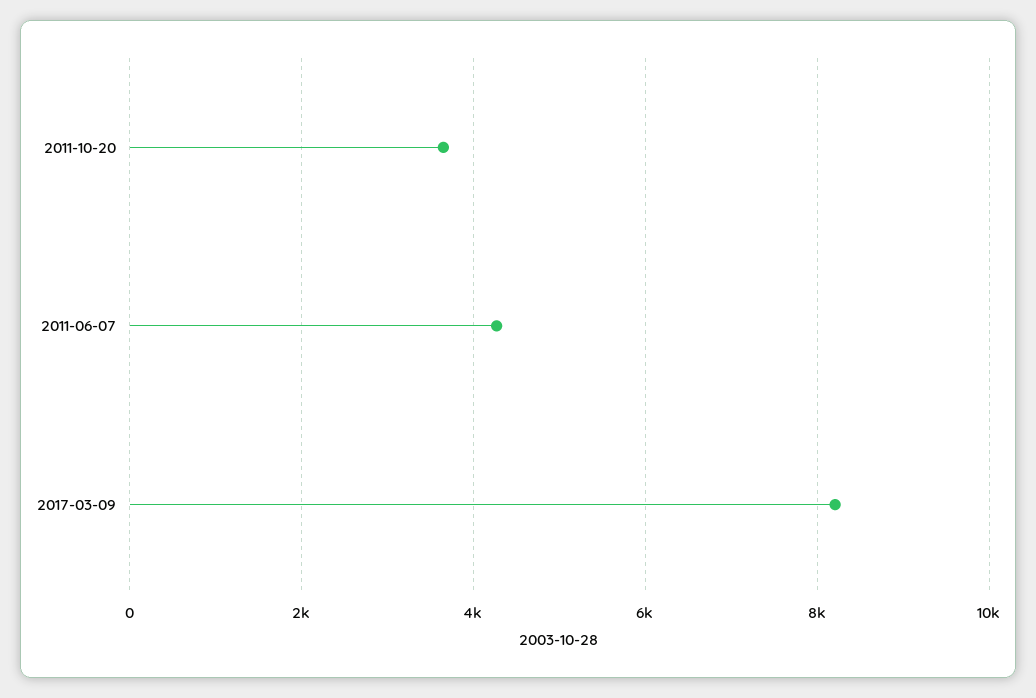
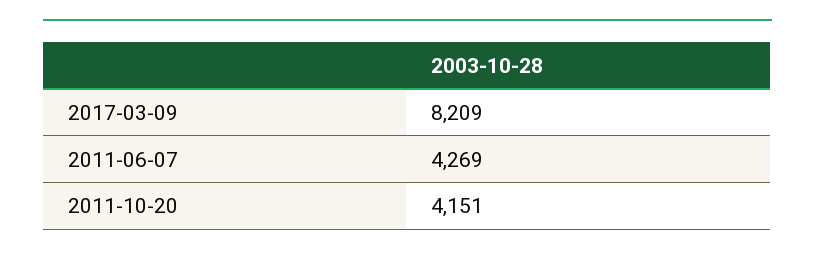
  {
-   "2011-10-20": 3600,
+   "2011-10-20": 4151,
    "2011-06-07": 4269,
    "2017-03-09": 8209
  }

